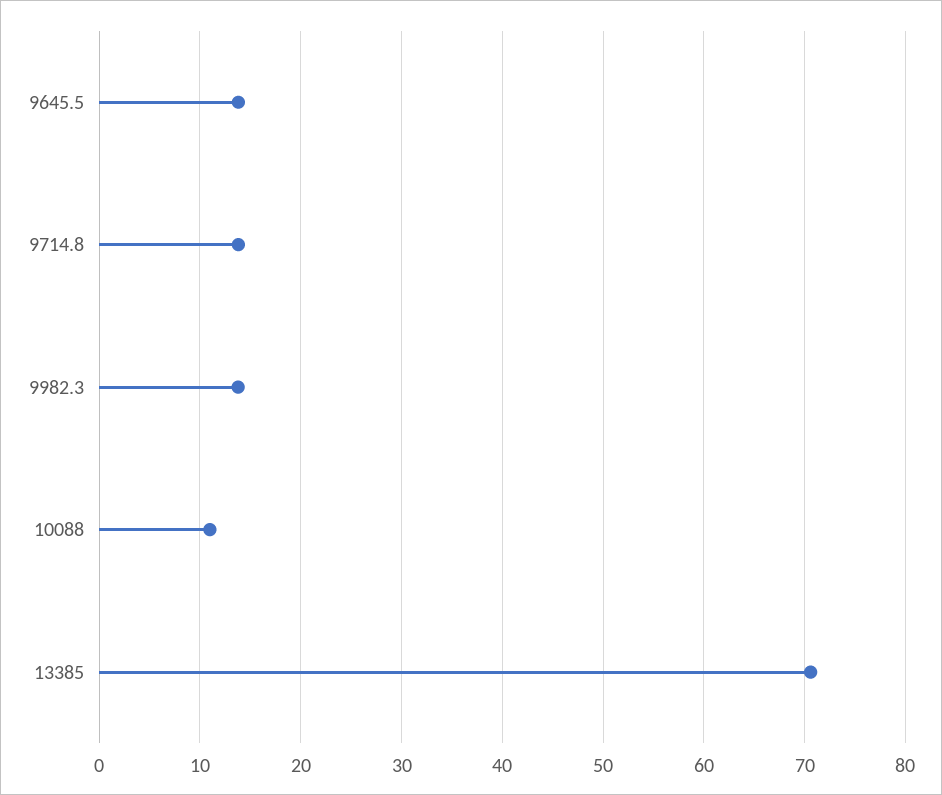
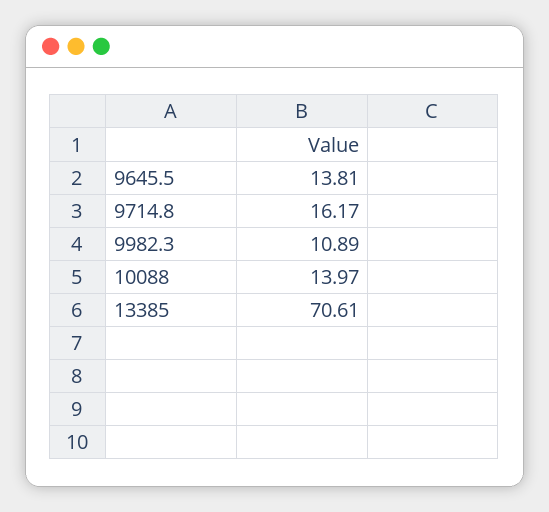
  {
    "9645.5": 13.81,
-   "9714.8": 14,
+   "9714.8": 16.17,
-   "9982.3": 14,
+   "9982.3": 10.89,
-   "10088": 11,
+   "10088": 13.97,
    "13385": 70.61
  }

